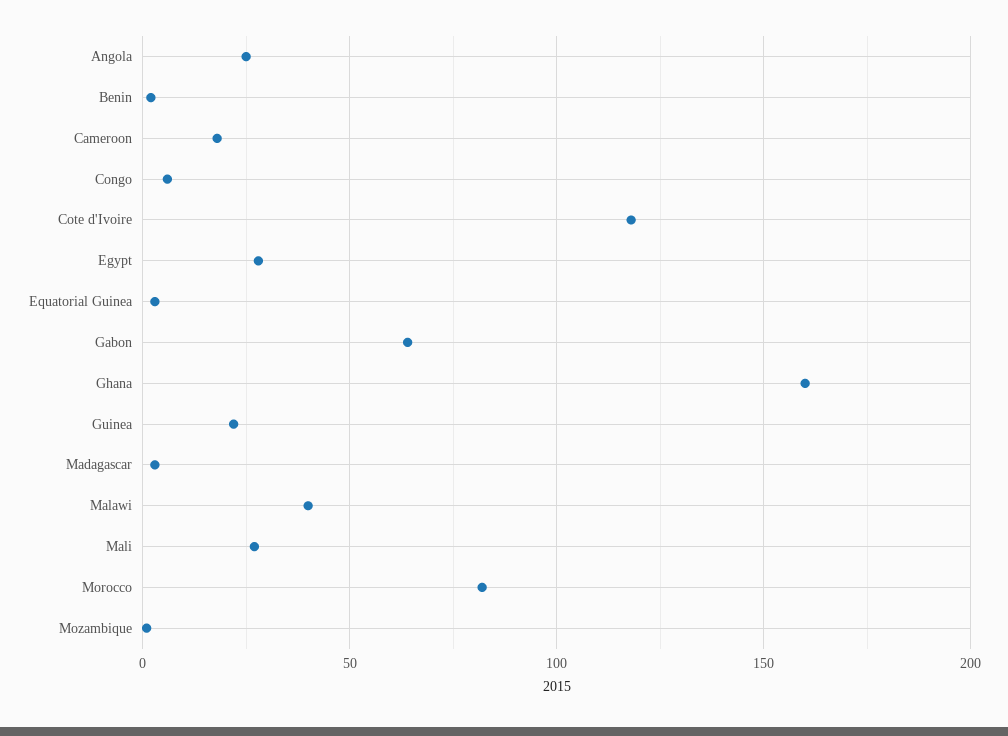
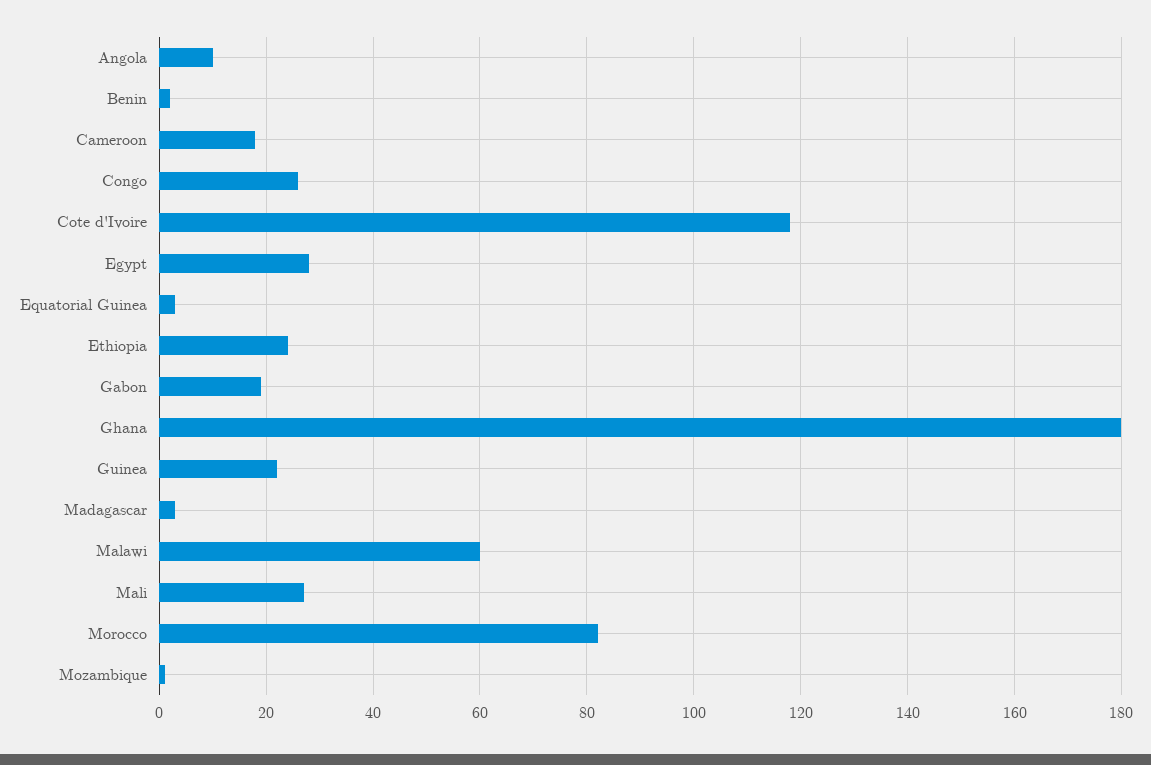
  {
-   "Angola": 25,
+   "Angola": 10,
    "Benin": 0,
    "Cameroon": 20,
-   "Congo": 5,
+   "Congo": 25,
    "Cote d'Ivoire": 120,
    "Egypt": 30,
    "Equatorial Guinea": 5,
-   "Gabon": 65,
+   "Gabon": 20,
-   "Ghana": 160,
+   "Ghana": 180,
    "Guinea": 20,
    "Madagascar": 5,
-   "Malawi": 40,
+   "Malawi": 60,
    "Mali": 25,
    "Morocco": 80,
-   "Mozambique": 0
+   "Mozambique": 0,
+   "Ethiopia": 25
  }

